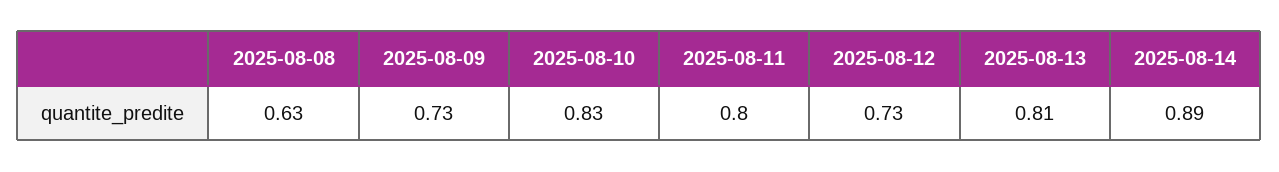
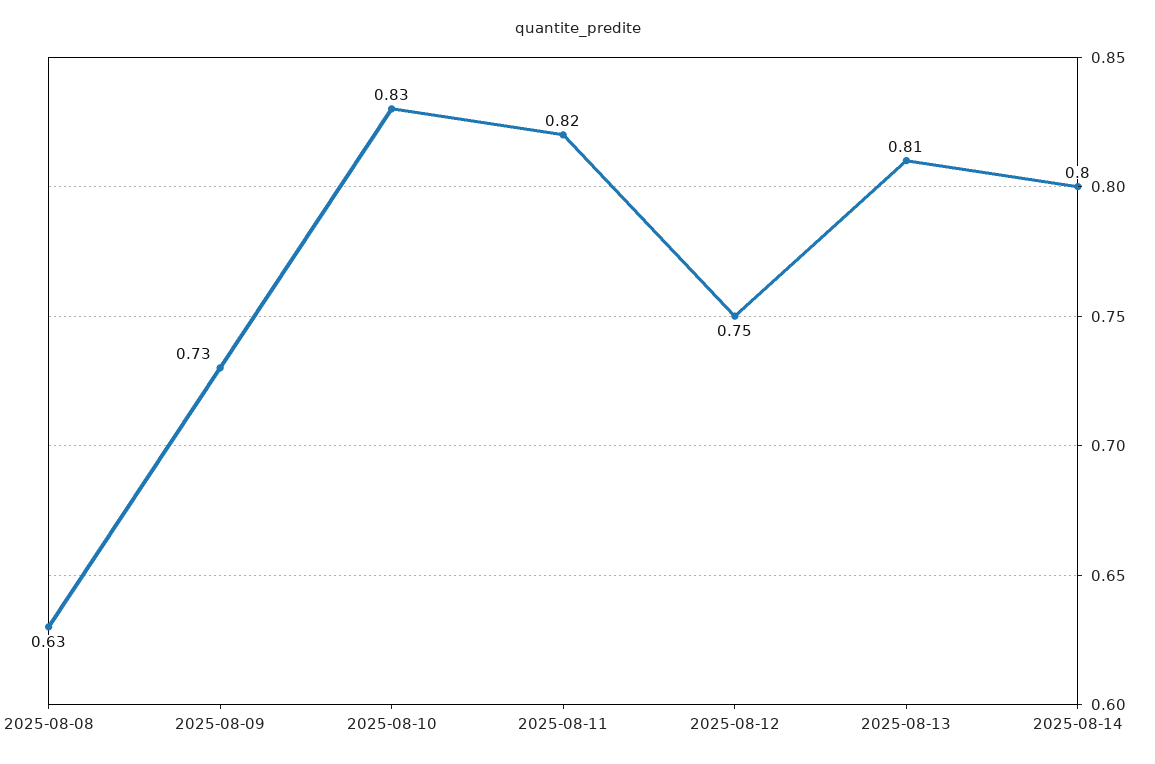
  {
    "2025-08-08": 0.63,
    "2025-08-09": 0.73,
    "2025-08-10": 0.83,
-   "2025-08-11": 0.8,
+   "2025-08-11": 0.82,
-   "2025-08-12": 0.73,
+   "2025-08-12": 0.75,
    "2025-08-13": 0.81,
-   "2025-08-14": 0.89
+   "2025-08-14": 0.8
  }

